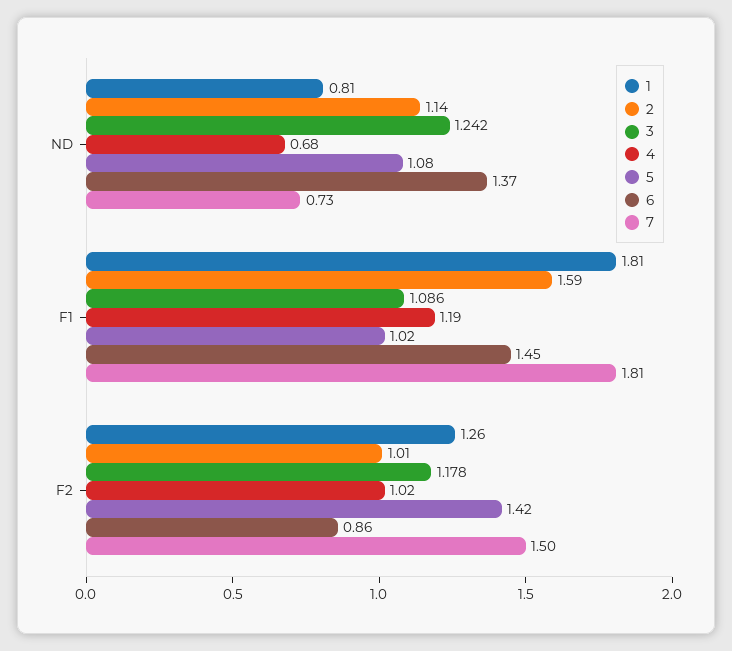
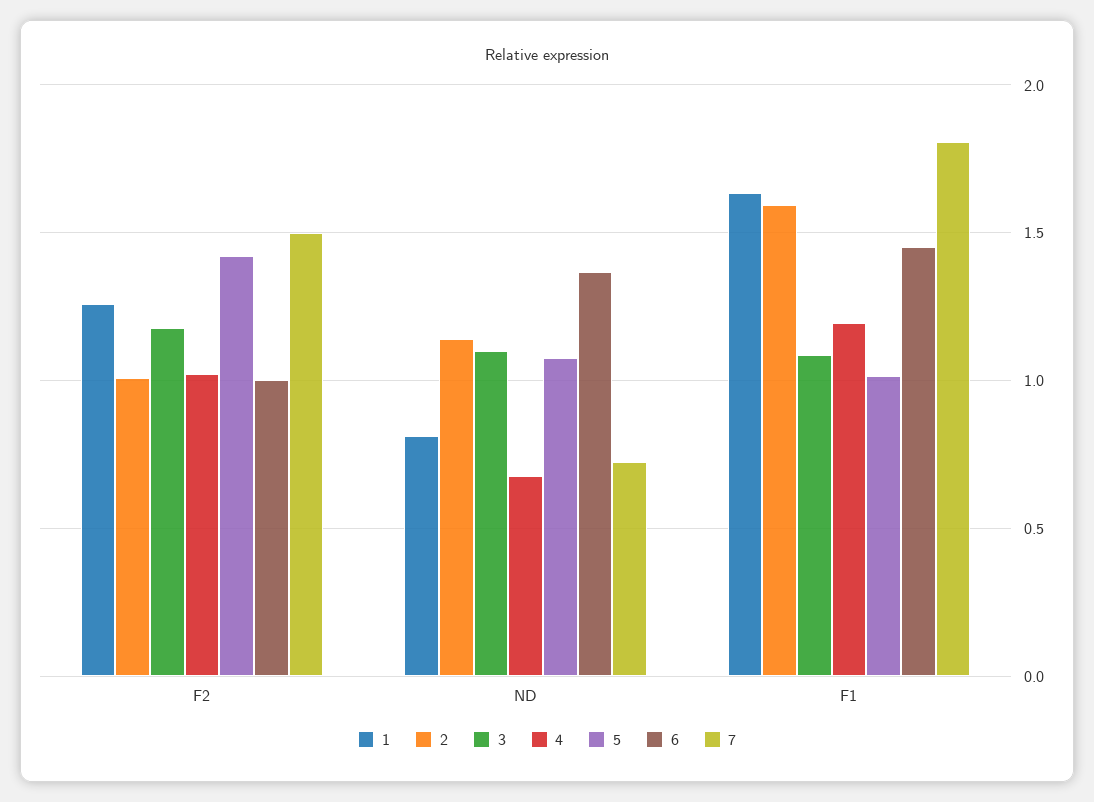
  {
    "1": {
      "ND": 0.81,
-     "F1": 1.81,
+     "F1": 1.65,
      "F2": 1.26
    },
    "2": {
      "ND": 1.14,
      "F1": 1.59,
      "F2": 1.01
    },
    "3": {
-     "ND": 1.242,
+     "ND": 1.1,
      "F1": 1.086,
      "F2": 1.178
    },
    "4": {
      "ND": 0.68,
      "F1": 1.19,
      "F2": 1.02
    },
    "5": {
      "ND": 1.08,
      "F1": 1.02,
      "F2": 1.42
    },
    "6": {
      "ND": 1.37,
      "F1": 1.45,
-     "F2": 0.86
+     "F2": 1
    },
    "7": {
      "ND": 0.73,
      "F1": 1.81,
      "F2": 1.5
    }
  }

